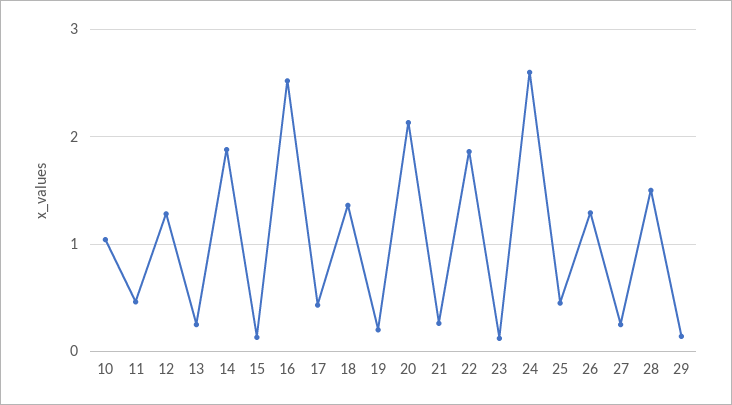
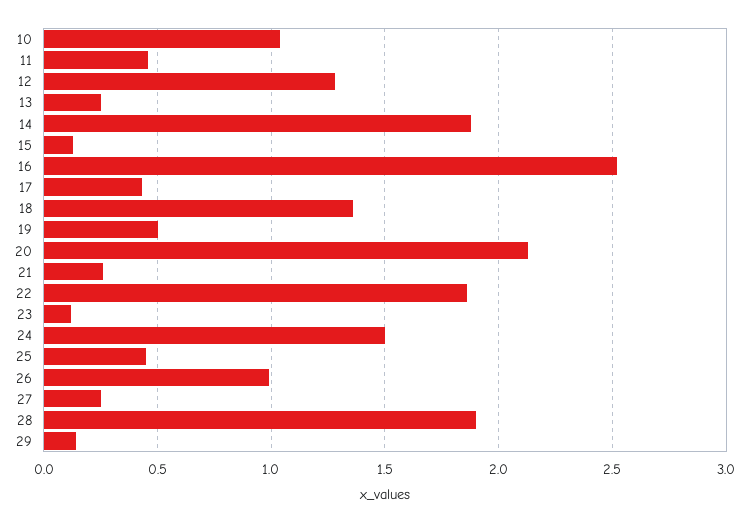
  {
    "10": 1.05,
    "11": 0.45,
    "12": 1.3,
    "13": 0.25,
    "14": 1.9,
    "15": 0.15,
    "16": 2.5,
    "17": 0.45,
    "18": 1.35,
-   "19": 0.2,
+   "19": 0.5,
    "20": 2.15,
    "21": 0.25,
    "22": 1.85,
    "23": 0.1,
-   "24": 2.6,
+   "24": 1.5,
    "25": 0.45,
-   "26": 1.3,
+   "26": 1,
    "27": 0.25,
-   "28": 1.5,
+   "28": 1.9,
    "29": 0.15
  }

